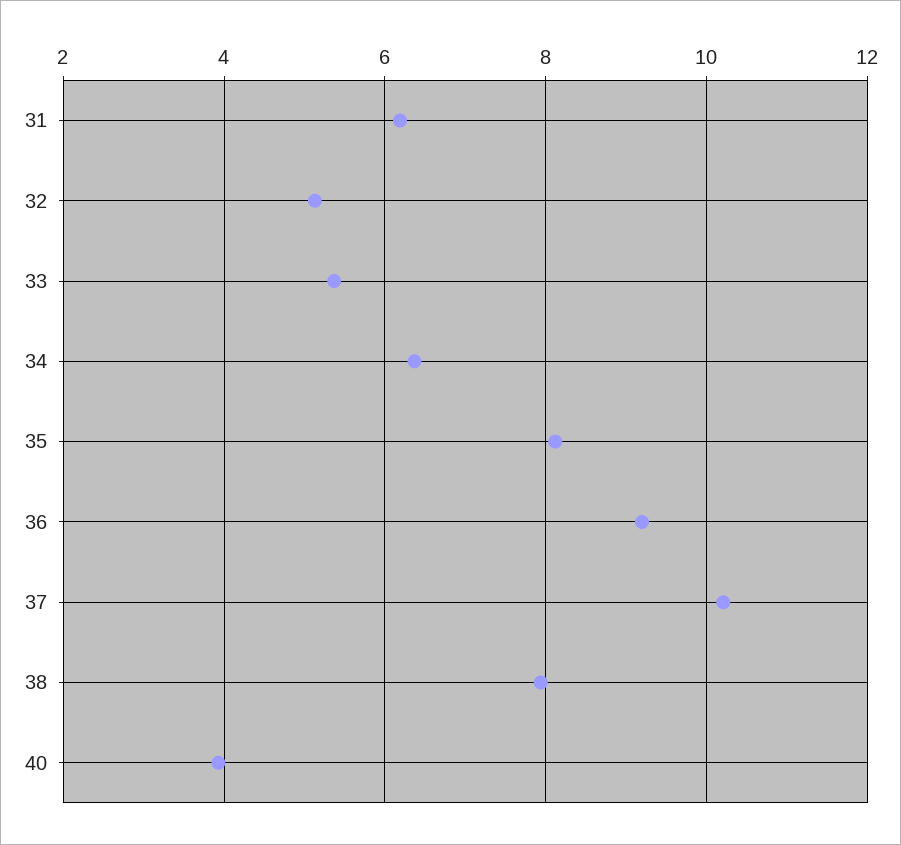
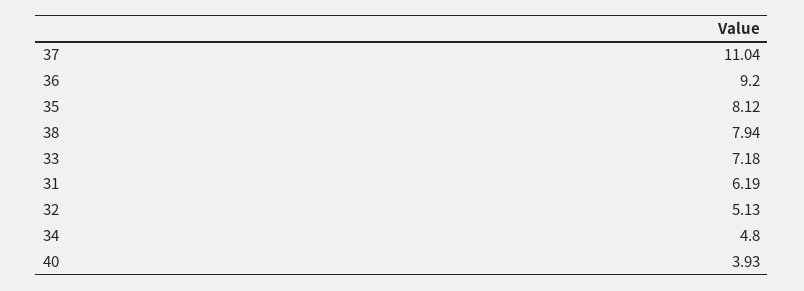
  {
    "31": 6.19,
    "32": 5.13,
-   "33": 5.4,
+   "33": 7.18,
-   "34": 6.4,
+   "34": 4.8,
    "35": 8.12,
    "36": 9.2,
-   "37": 10.2,
+   "37": 11.04,
    "38": 7.94,
    "40": 3.93
  }

